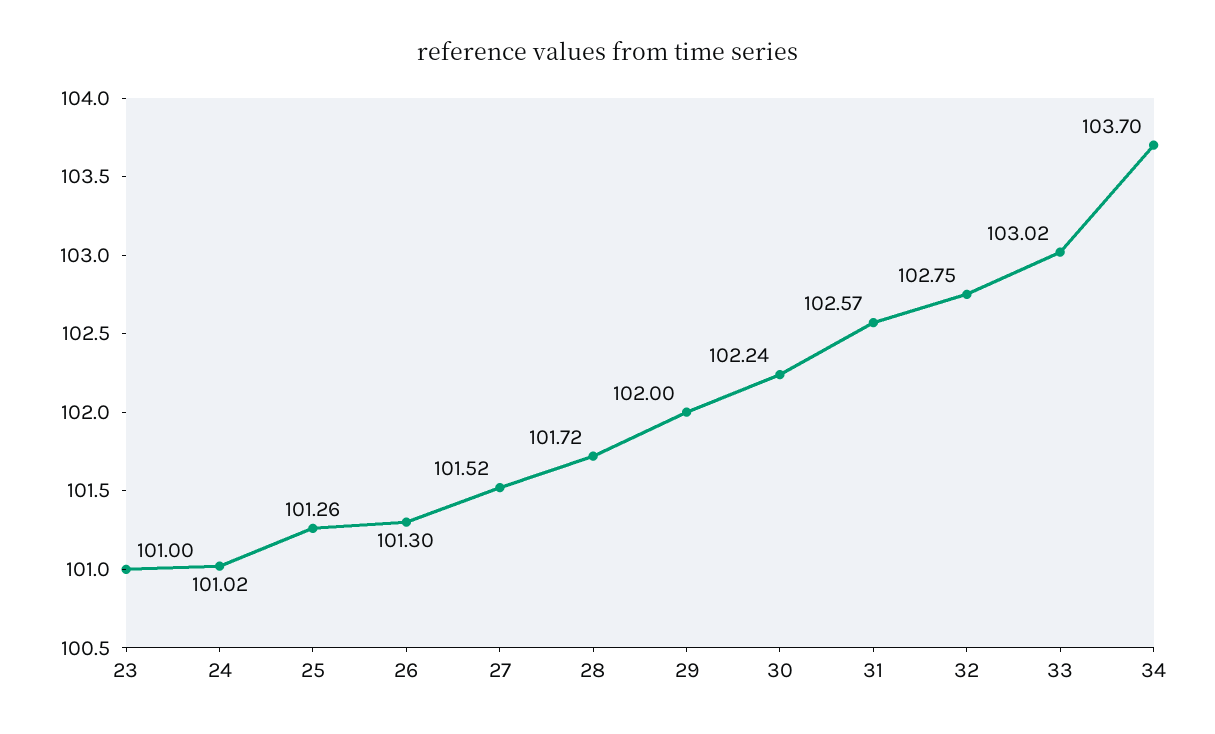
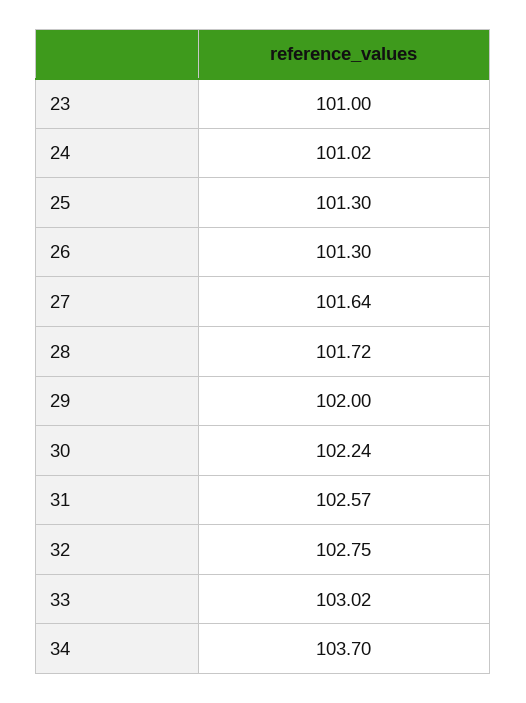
  {
    "23": 101,
    "24": 101.02,
-   "25": 101.26,
+   "25": 101.3,
    "26": 101.3,
-   "27": 101.52,
+   "27": 101.64,
    "28": 101.72,
    "29": 102,
    "30": 102.24,
    "31": 102.57,
    "32": 102.75,
    "33": 103.02,
    "34": 103.7
  }

